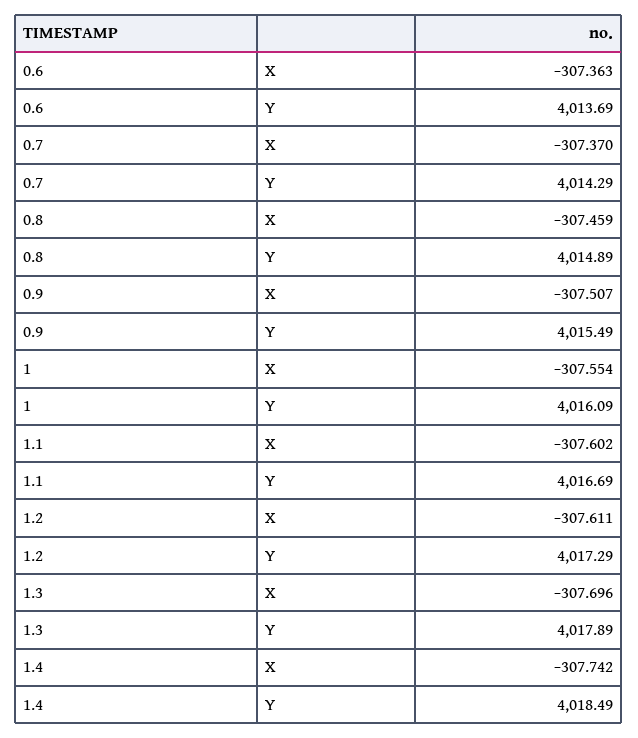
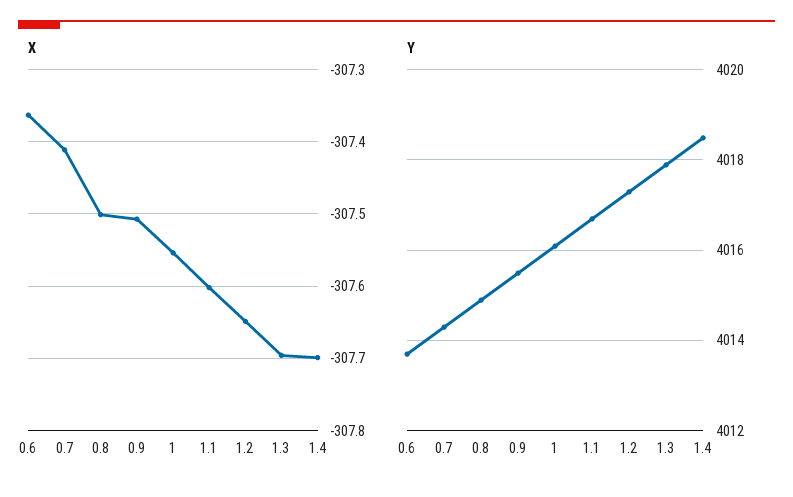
  {
    "X": {
      "0.6": -307.363,
-     "0.7": -307.37,
+     "0.7": -307.41,
-     "0.8": -307.459,
+     "0.8": -307.5,
      "0.9": -307.507,
      "1": -307.554,
      "1.1": -307.602,
-     "1.2": -307.611,
+     "1.2": -307.65,
      "1.3": -307.696,
-     "1.4": -307.742
+     "1.4": -307.7
    },
    "Y": {
      "0.6": 4013.69,
      "0.7": 4014.29,
      "0.8": 4014.89,
      "0.9": 4015.49,
      "1": 4016.09,
      "1.1": 4016.69,
      "1.2": 4017.29,
      "1.3": 4017.89,
      "1.4": 4018.49
    }
  }

